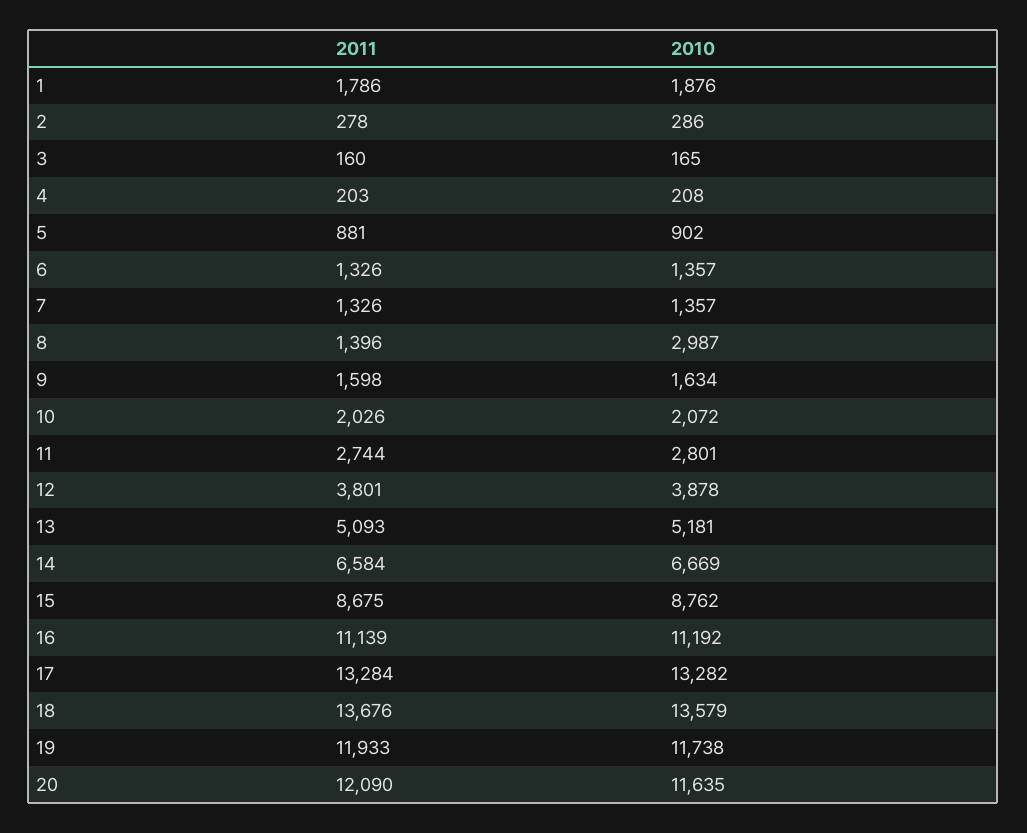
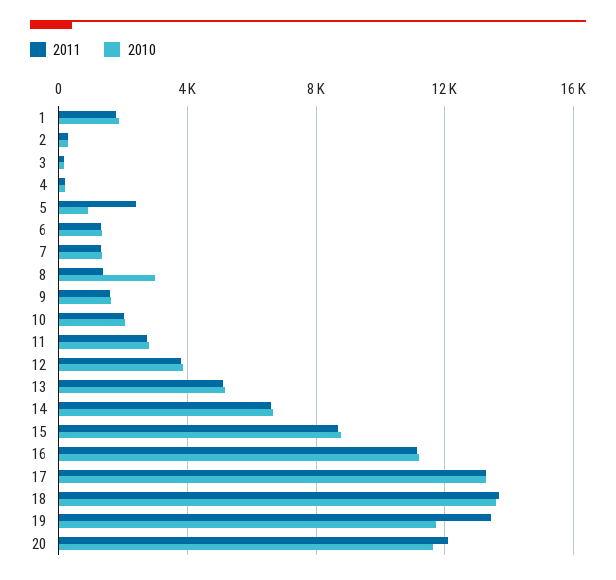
  {
    "2011": {
      "1": 1786,
      "2": 278,
      "3": 160,
      "4": 203,
-     "5": 881,
+     "5": 2500,
      "6": 1326,
      "7": 1326,
      "8": 1396,
      "9": 1598,
      "10": 2026,
      "11": 2744,
      "12": 3801,
      "13": 5093,
      "14": 6584,
      "15": 8675,
      "16": 11139,
      "17": 13284,
      "18": 13676,
-     "19": 11933,
+     "19": 13500,
      "20": 12090
    },
    "2010": {
      "1": 1876,
      "2": 286,
      "3": 165,
      "4": 208,
      "5": 902,
      "6": 1357,
      "7": 1357,
      "8": 2987,
      "9": 1634,
      "10": 2072,
      "11": 2801,
      "12": 3878,
      "13": 5181,
      "14": 6669,
      "15": 8762,
      "16": 11192,
      "17": 13282,
      "18": 13579,
      "19": 11738,
      "20": 11635
    }
  }

